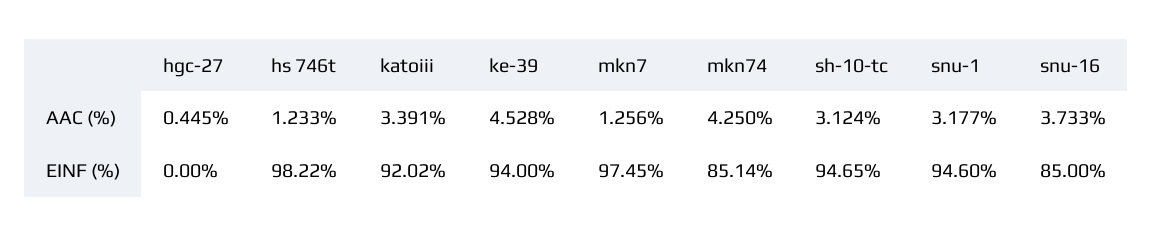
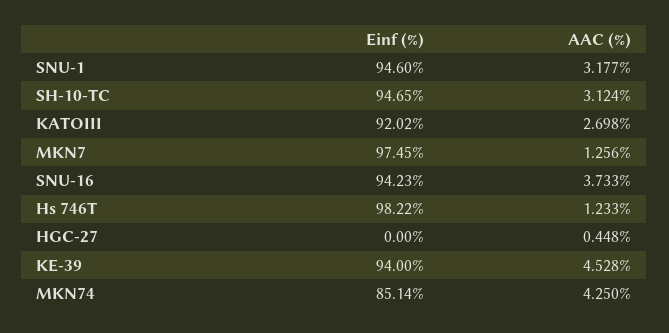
  {
    "hgc-27": {
-     "AAC (%)": 0.445,
+     "AAC (%)": 0.448,
      "EINF (%)": 0
    },
    "hs 746t": {
      "AAC (%)": 1.233,
      "EINF (%)": 98.22
    },
    "katoiii": {
-     "AAC (%)": 3.391,
+     "AAC (%)": 2.698,
      "EINF (%)": 92.02
    },
    "ke-39": {
      "AAC (%)": 4.528,
      "EINF (%)": 94
    },
    "mkn7": {
      "AAC (%)": 1.256,
      "EINF (%)": 97.45
    },
    "mkn74": {
      "AAC (%)": 4.25,
      "EINF (%)": 85.14
    },
    "sh-10-tc": {
      "AAC (%)": 3.124,
      "EINF (%)": 94.65
    },
    "snu-1": {
      "AAC (%)": 3.177,
      "EINF (%)": 94.6
    },
    "snu-16": {
      "AAC (%)": 3.733,
-     "EINF (%)": 85
+     "EINF (%)": 94.23
    }
  }

